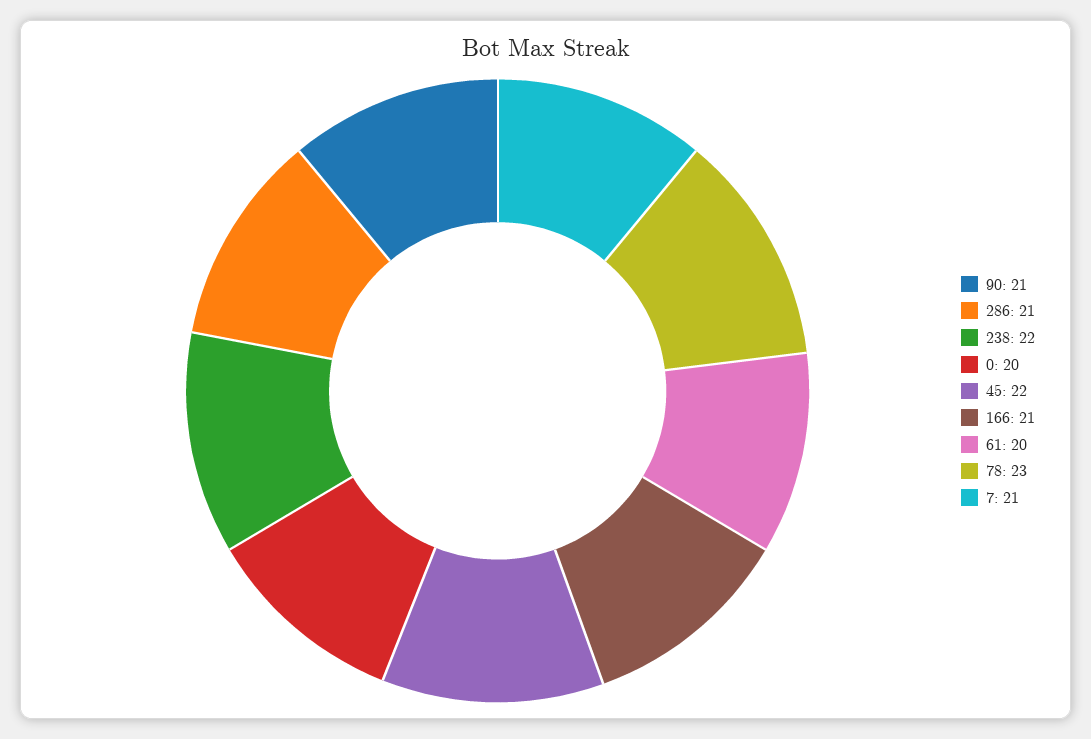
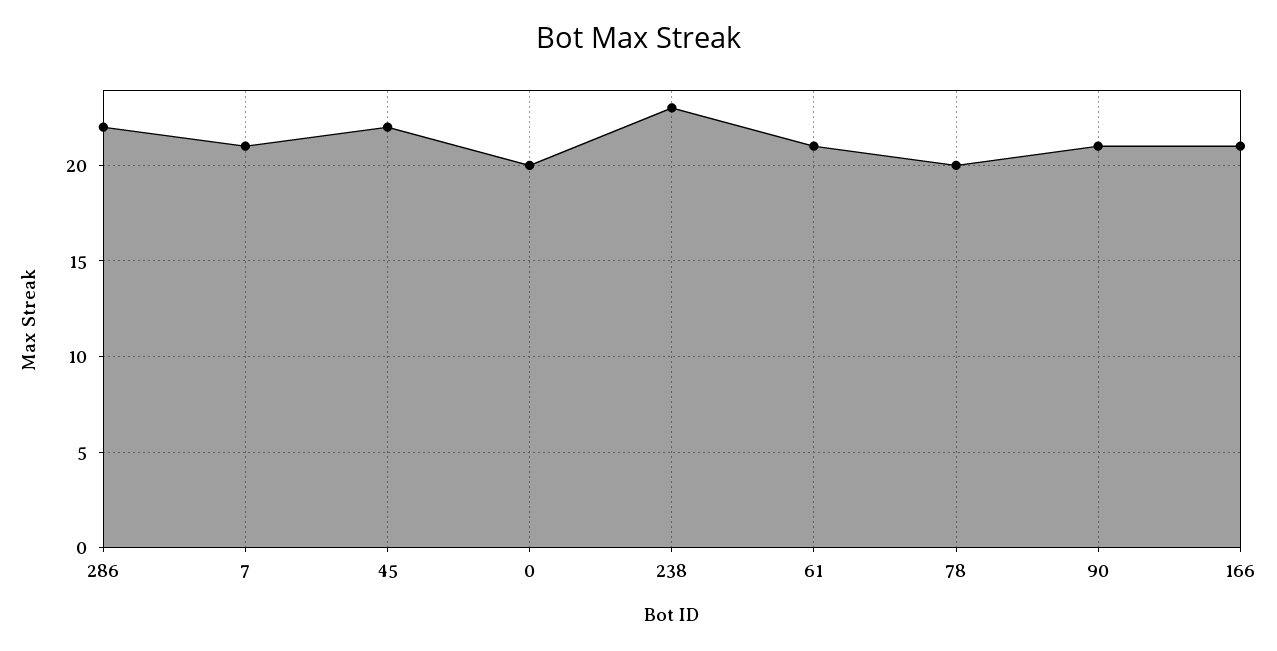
  {
    "90": 21,
-   "286": 21,
+   "286": 22,
-   "238": 22,
+   "238": 23,
    "0": 20,
    "45": 22,
    "166": 21,
-   "61": 20,
+   "61": 21,
-   "78": 23,
+   "78": 20,
    "7": 21
  }

